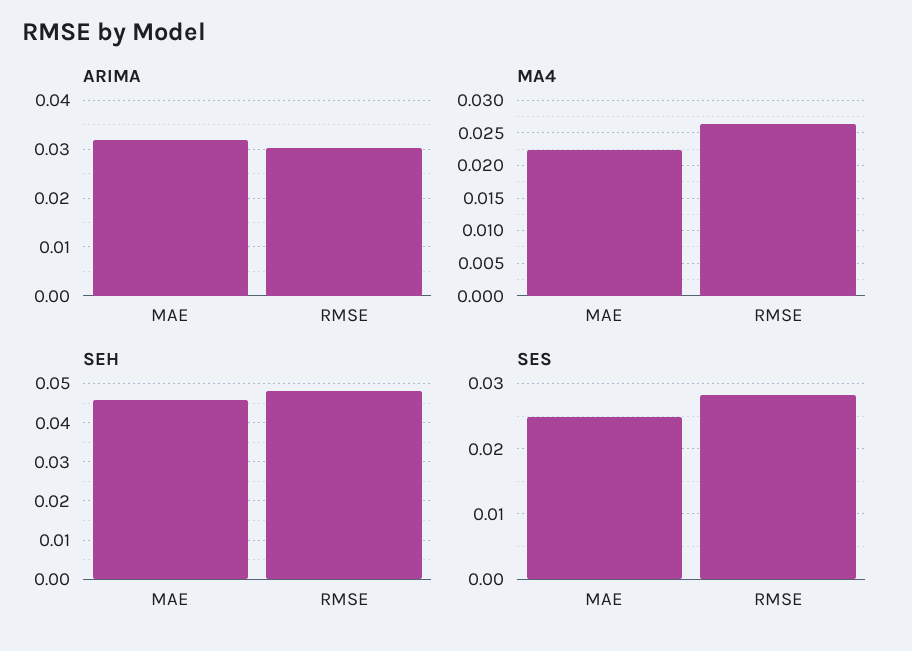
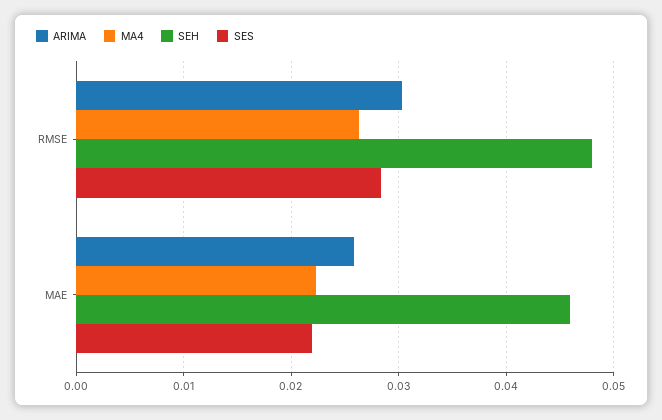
  {
    "ARIMA": {
-     "MAE": 0.032,
+     "MAE": 0.026,
      "RMSE": 0.03
    },
    "MA4": {
      "MAE": 0.022,
      "RMSE": 0.026
    },
    "SEH": {
      "MAE": 0.046,
      "RMSE": 0.048
    },
    "SES": {
-     "MAE": 0.025,
+     "MAE": 0.022,
      "RMSE": 0.028
    }
  }

